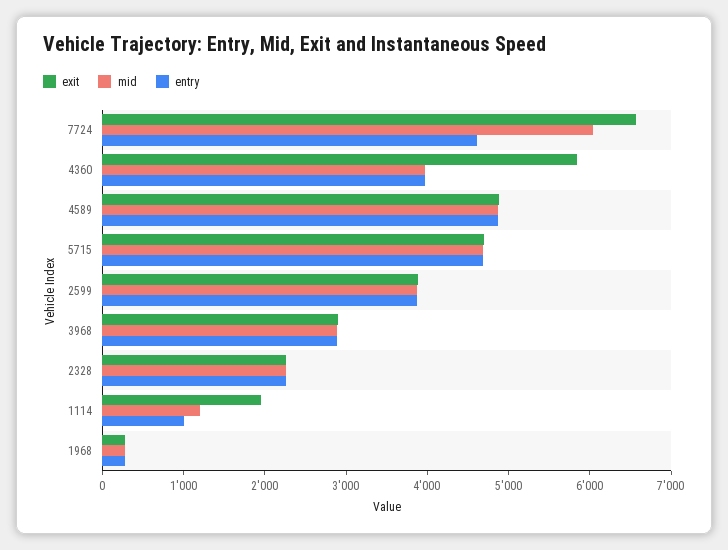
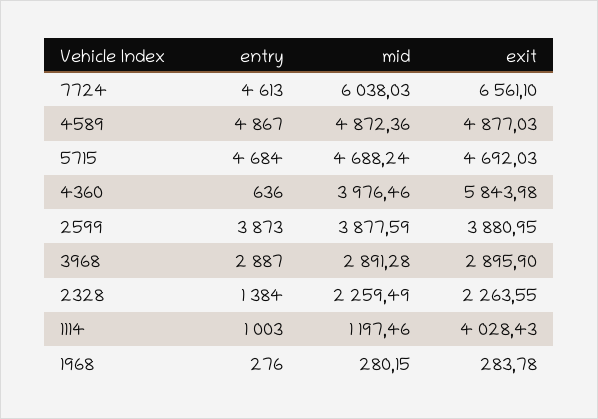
  {
    "exit": {
      "7724": 6561.1,
      "4360": 5843.98,
      "4589": 4877.03,
      "5715": 4692.03,
      "2599": 3880.95,
      "3968": 2895.9,
      "2328": 2263.55,
-     "1114": 2000,
+     "1114": 4028.43,
      "1968": 283.78
    },
    "mid": {
      "7724": 6038.03,
      "4360": 3976.46,
      "4589": 4872.36,
      "5715": 4688.24,
      "2599": 3877.59,
      "3968": 2891.28,
      "2328": 2259.49,
      "1114": 1197.46,
      "1968": 280.15
    },
    "entry": {
      "7724": 4613,
-     "4360": 4000,
+     "4360": 636,
      "4589": 4867,
      "5715": 4684,
      "2599": 3873,
      "3968": 2887,
-     "2328": 2200,
+     "2328": 1384,
      "1114": 1003,
      "1968": 276
    }
  }

